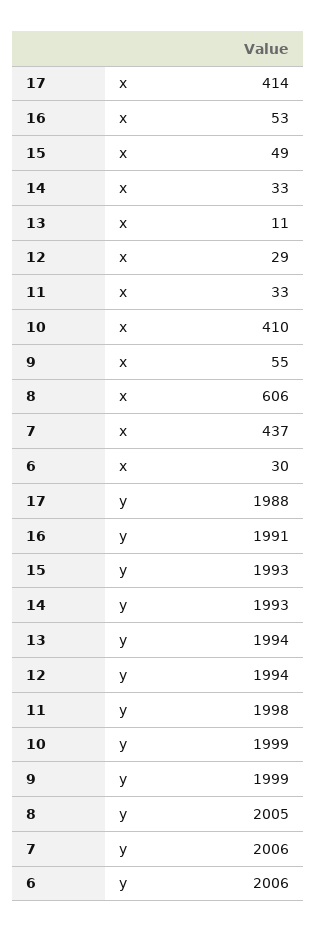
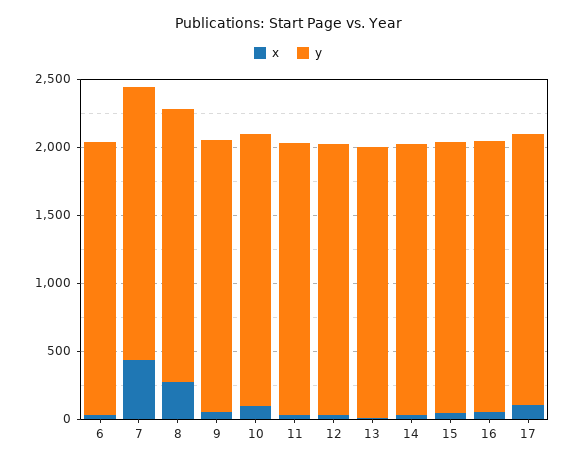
  {
    "x": {
-     "17": 414,
+     "17": 100,
      "16": 53,
      "15": 49,
      "14": 33,
      "13": 11,
      "12": 29,
      "11": 33,
-     "10": 410,
+     "10": 100,
      "9": 55,
-     "8": 606,
+     "8": 300,
      "7": 437,
      "6": 30
    },
    "y": {
      "17": 1988,
      "16": 1991,
      "15": 1993,
      "14": 1993,
      "13": 1994,
      "12": 1994,
      "11": 1998,
      "10": 1999,
      "9": 1999,
      "8": 2005,
      "7": 2006,
      "6": 2006
    }
  }

